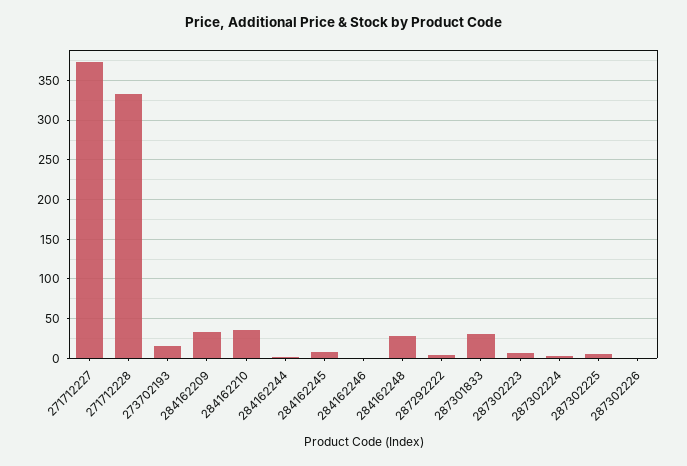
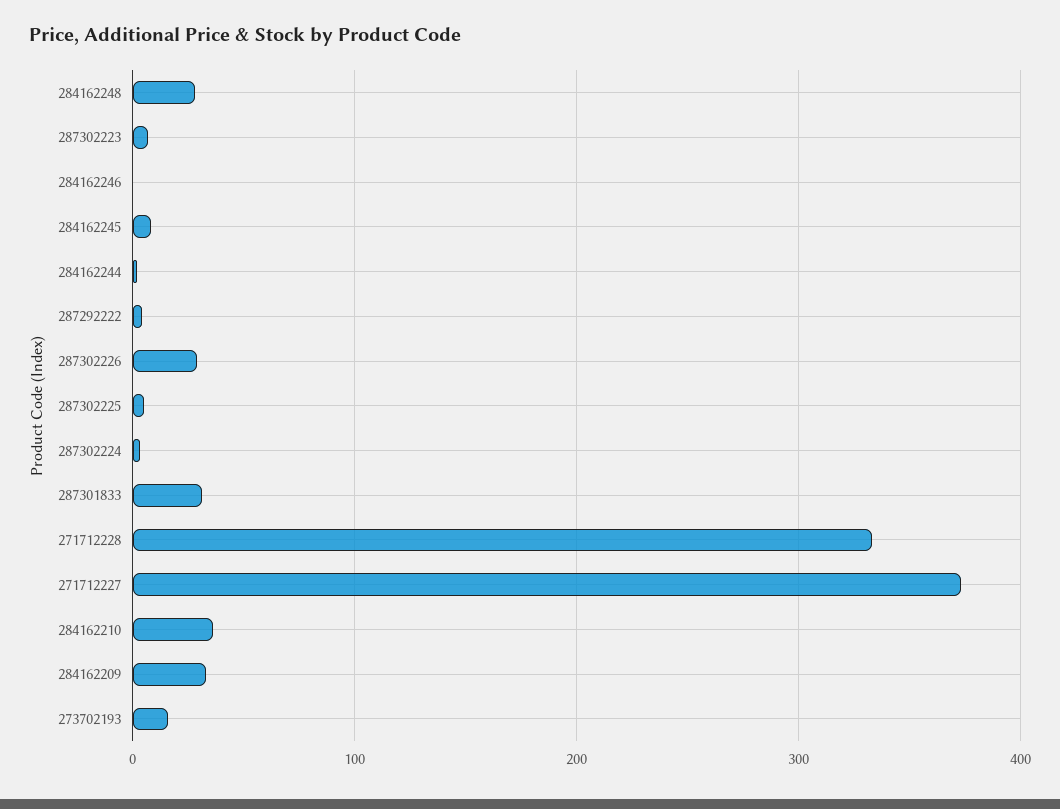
  {
    "271712227": 370,
    "271712228": 330,
    "273702193": 20,
    "284162209": 30,
    "284162210": 40,
    "284162244": 0,
    "284162245": 10,
    "284162246": 0,
    "284162248": 30,
    "287292222": 0,
    "287301833": 30,
    "287302223": 10,
    "287302224": 0,
    "287302225": 10,
-   "287302226": 0
+   "287302226": 30
  }

